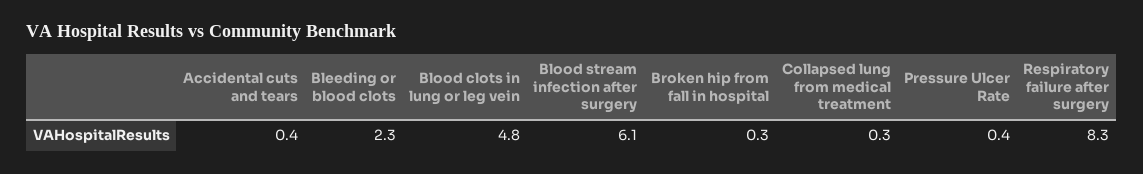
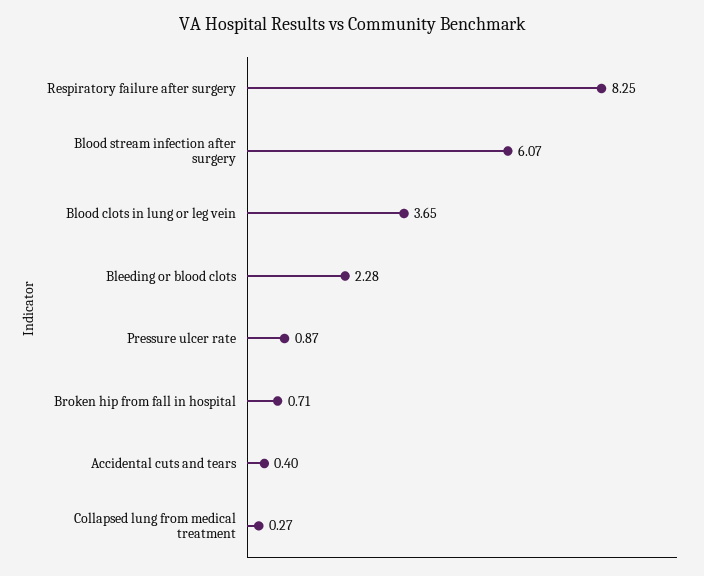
  {
    "Accidental cuts and tears": 0.4,
    "Bleeding or blood clots": 2.28,
-   "Blood clots in lung or leg vein": 4.8,
+   "Blood clots in lung or leg vein": 3.65,
    "Blood stream infection after surgery": 6.07,
-   "Broken hip from fall in hospital": 0.3,
+   "Broken hip from fall in hospital": 0.71,
    "Collapsed lung from medical treatment": 0.27,
-   "Pressure Ulcer Rate": 0.4,
+   "Pressure Ulcer Rate": 0.87,
    "Respiratory failure after surgery": 8.25
  }

